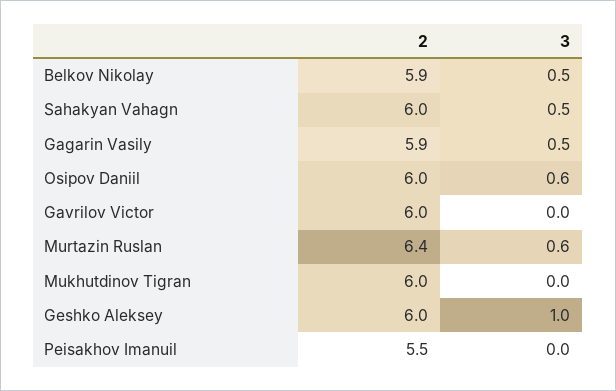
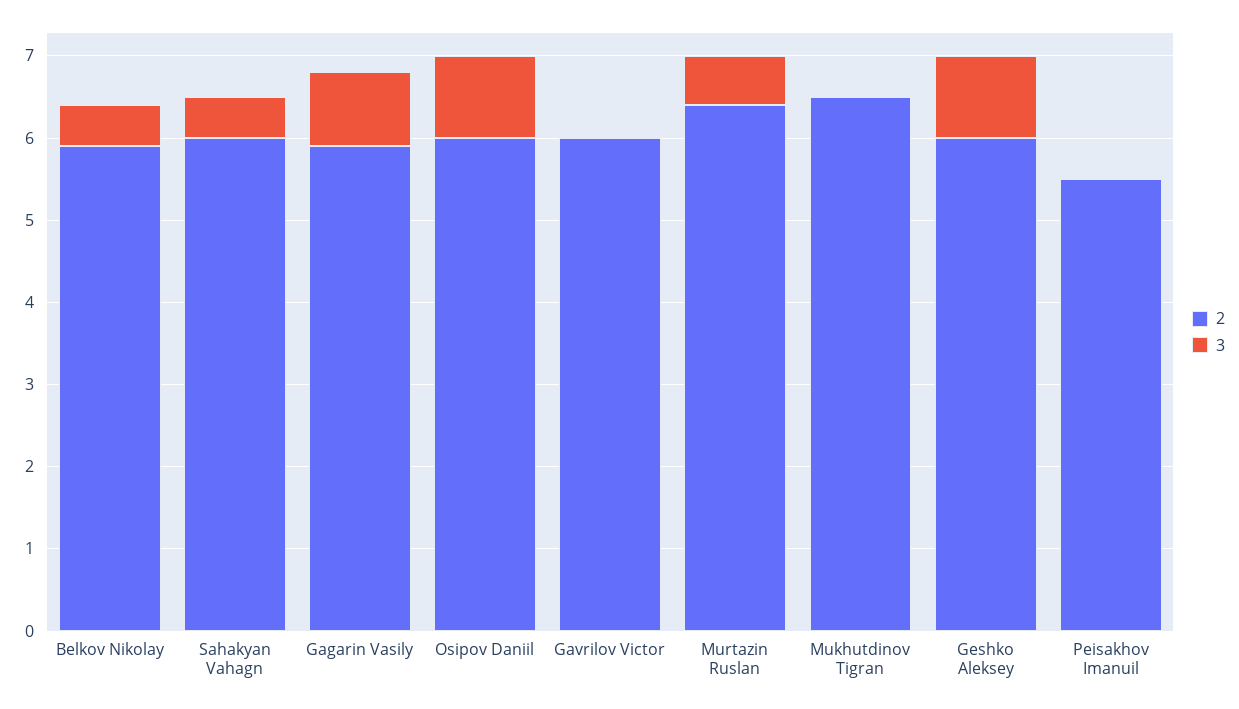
  {
    "2": {
      "Belkov Nikolay": 5.9,
      "Sahakyan Vahagn": 6,
      "Gagarin Vasily": 5.9,
      "Osipov Daniil": 6,
      "Gavrilov Victor": 6,
      "Murtazin Ruslan": 6.4,
-     "Mukhutdinov Tigran": 6,
+     "Mukhutdinov Tigran": 6.5,
      "Geshko Aleksey": 6,
      "Peisakhov Imanuil": 5.5
    },
    "3": {
      "Belkov Nikolay": 0.5,
      "Sahakyan Vahagn": 0.5,
-     "Gagarin Vasily": 0.5,
+     "Gagarin Vasily": 0.9,
-     "Osipov Daniil": 0.6,
+     "Osipov Daniil": 1,
      "Gavrilov Victor": 0,
      "Murtazin Ruslan": 0.6,
      "Mukhutdinov Tigran": 0,
      "Geshko Aleksey": 1,
      "Peisakhov Imanuil": 0
    }
  }

